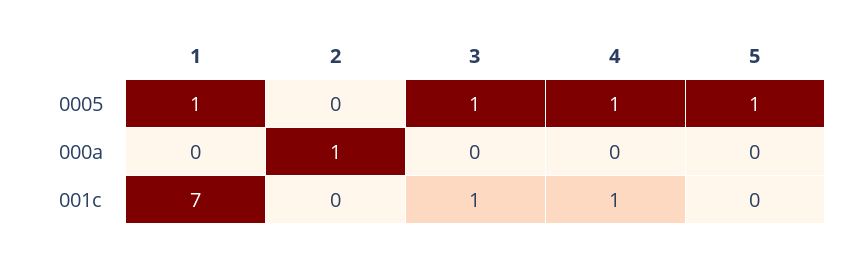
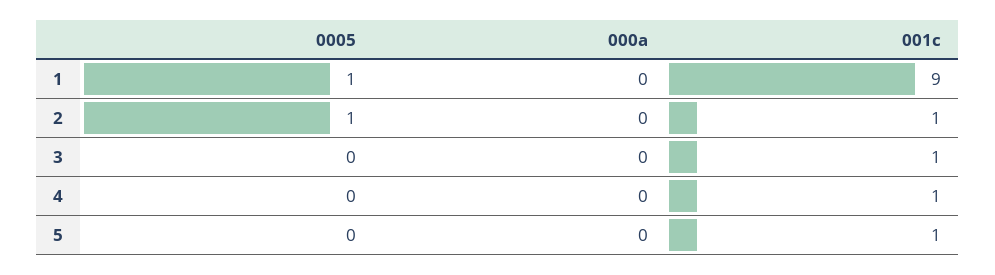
  {
    "1": {
      "0005": 1,
      "000a": 0,
-     "001c": 7
+     "001c": 9
    },
    "2": {
-     "0005": 0,
+     "0005": 1,
-     "000a": 1,
+     "000a": 0,
-     "001c": 0
+     "001c": 1
    },
    "3": {
-     "0005": 1,
+     "0005": 0,
      "000a": 0,
      "001c": 1
    },
    "4": {
-     "0005": 1,
+     "0005": 0,
      "000a": 0,
      "001c": 1
    },
    "5": {
-     "0005": 1,
+     "0005": 0,
      "000a": 0,
-     "001c": 0
+     "001c": 1
    }
  }

